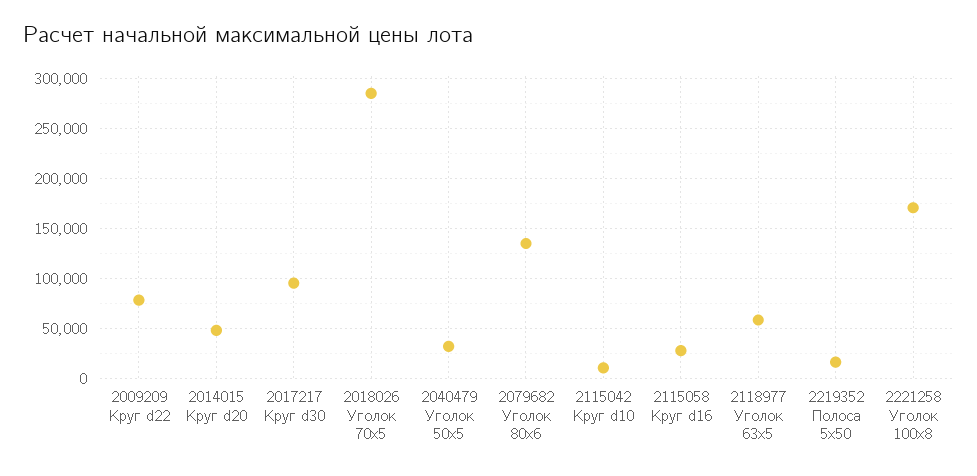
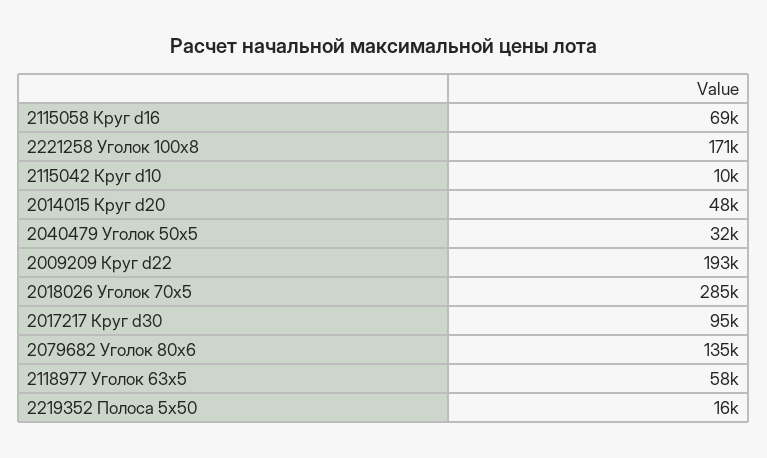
  {
-   "2009209 Круг d22": 80000,
+   "2009209 Круг d22": 193000,
    "2014015 Круг d20": 48000,
    "2017217 Круг d30": 95000,
    "2018026 Уголок 70х5": 285000,
    "2040479 Уголок 50х5": 32000,
    "2079682 Уголок 80х6": 135000,
    "2115042 Круг d10": 10000,
-   "2115058 Круг d16": 30000,
+   "2115058 Круг d16": 69000,
    "2118977 Уголок 63х5": 58000,
    "2219352 Полоса 5х50": 16000,
    "2221258 Уголок 100х8": 171000
  }

